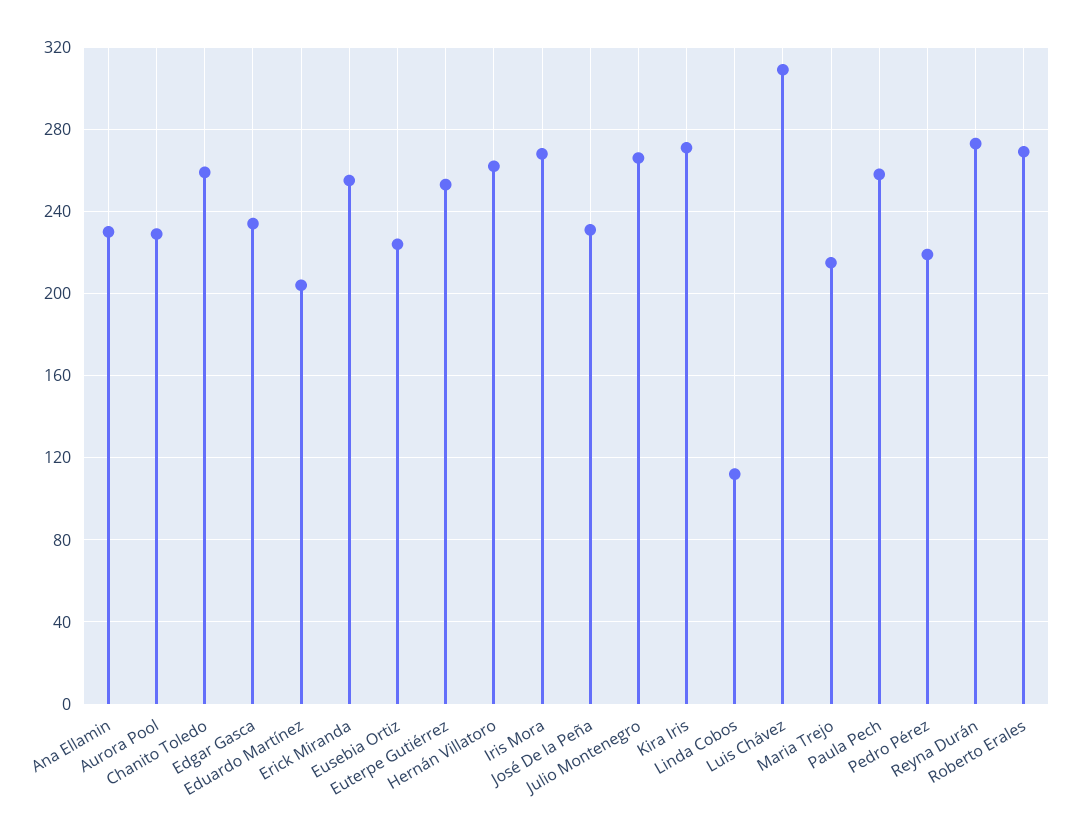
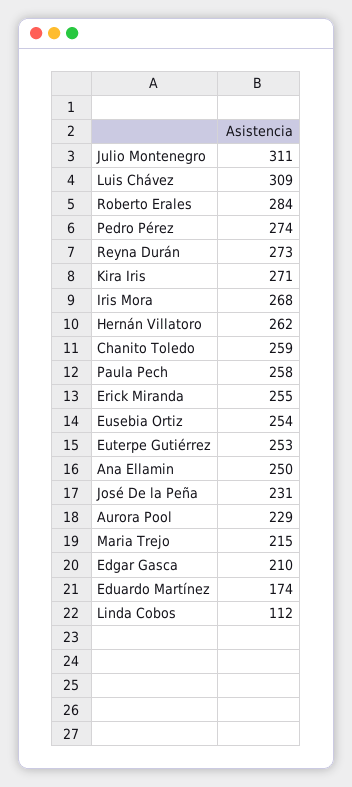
  {
-   "Ana Ellamin": 230,
+   "Ana Ellamin": 250,
    "Aurora Pool": 229,
    "Chanito Toledo": 259,
-   "Edgar Gasca": 235,
+   "Edgar Gasca": 210,
-   "Eduardo Martínez": 205,
+   "Eduardo Martínez": 174,
    "Erick Miranda": 255,
-   "Eusebia Ortiz": 225,
+   "Eusebia Ortiz": 254,
    "Euterpe Gutiérrez": 253,
    "Hernán Villatoro": 262,
    "Iris Mora": 268,
    "José De la Peña": 231,
-   "Julio Montenegro": 265,
+   "Julio Montenegro": 311,
    "Kira Iris": 271,
    "Linda Cobos": 112,
    "Luis Chávez": 309,
    "Maria Trejo": 215,
    "Paula Pech": 258,
-   "Pedro Pérez": 220,
+   "Pedro Pérez": 274,
    "Reyna Durán": 273,
-   "Roberto Erales": 270
+   "Roberto Erales": 284
  }

